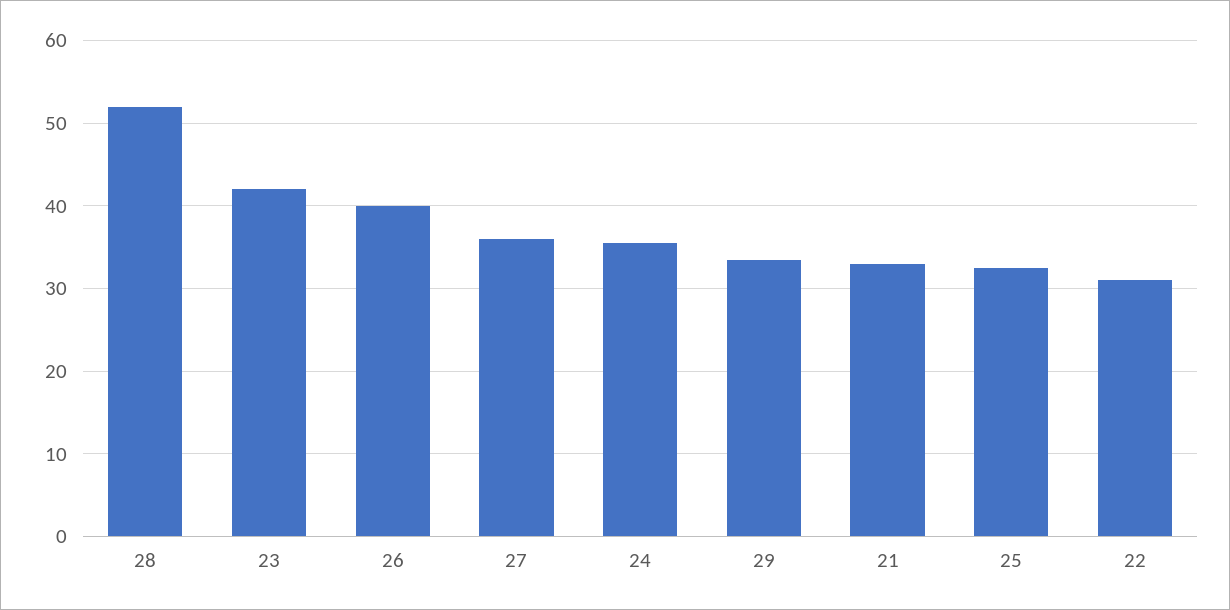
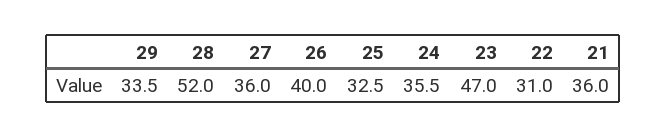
  {
    "28": 52,
-   "23": 42,
+   "23": 47,
    "26": 40,
    "27": 36,
    "24": 35.5,
    "29": 33.5,
-   "21": 33,
+   "21": 36,
    "25": 32.5,
    "22": 31
  }

